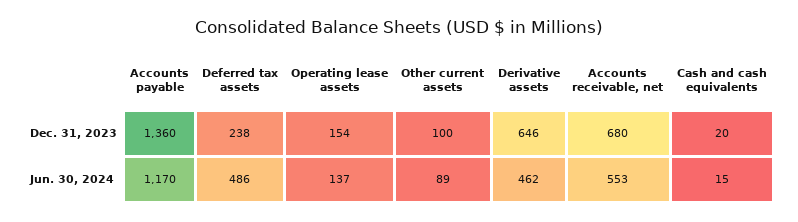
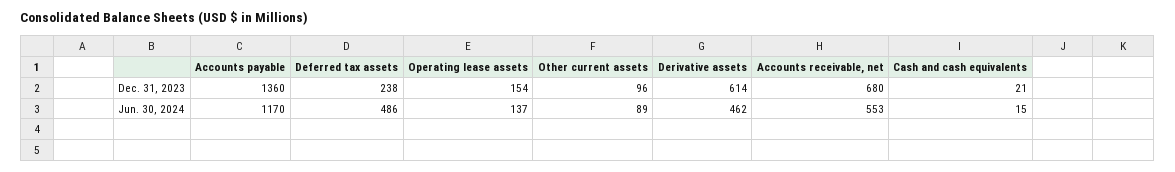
  {
    "Accounts payable": {
      "Dec. 31, 2023": 1360,
      "Jun. 30, 2024": 1170
    },
    "Deferred tax assets": {
      "Dec. 31, 2023": 238,
      "Jun. 30, 2024": 486
    },
    "Operating lease assets": {
      "Dec. 31, 2023": 154,
      "Jun. 30, 2024": 137
    },
    "Other current assets": {
-     "Dec. 31, 2023": 100,
+     "Dec. 31, 2023": 96,
      "Jun. 30, 2024": 89
    },
    "Derivative assets": {
-     "Dec. 31, 2023": 646,
+     "Dec. 31, 2023": 614,
      "Jun. 30, 2024": 462
    },
    "Accounts receivable, net": {
      "Dec. 31, 2023": 680,
      "Jun. 30, 2024": 553
    },
    "Cash and cash equivalents": {
-     "Dec. 31, 2023": 20,
+     "Dec. 31, 2023": 21,
      "Jun. 30, 2024": 15
    }
  }

